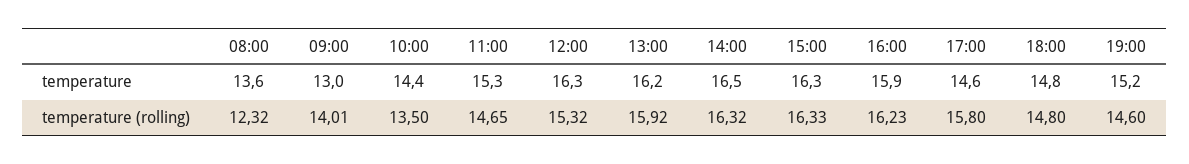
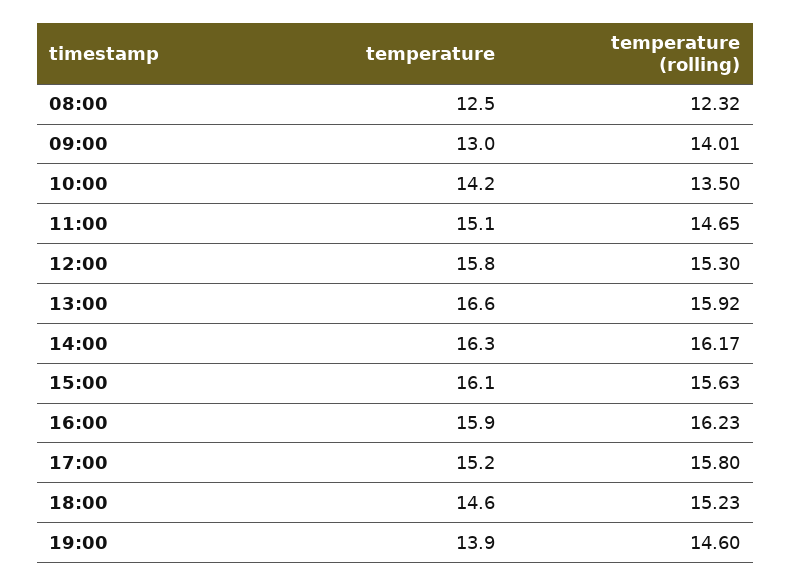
  {
    "08:00": {
-     "temperature": 13.6,
+     "temperature": 12.5,
      "temperature (rolling)": 12.32
    },
    "09:00": {
      "temperature": 13,
      "temperature (rolling)": 14.01
    },
    "10:00": {
-     "temperature": 14.4,
+     "temperature": 14.2,
      "temperature (rolling)": 13.5
    },
    "11:00": {
-     "temperature": 15.3,
+     "temperature": 15.1,
      "temperature (rolling)": 14.65
    },
    "12:00": {
-     "temperature": 16.3,
+     "temperature": 15.8,
-     "temperature (rolling)": 15.32
+     "temperature (rolling)": 15.3
    },
    "13:00": {
-     "temperature": 16.2,
+     "temperature": 16.6,
      "temperature (rolling)": 15.92
    },
    "14:00": {
-     "temperature": 16.5,
+     "temperature": 16.3,
-     "temperature (rolling)": 16.32
+     "temperature (rolling)": 16.17
    },
    "15:00": {
-     "temperature": 16.3,
+     "temperature": 16.1,
-     "temperature (rolling)": 16.33
+     "temperature (rolling)": 15.63
    },
    "16:00": {
      "temperature": 15.9,
      "temperature (rolling)": 16.23
    },
    "17:00": {
-     "temperature": 14.6,
+     "temperature": 15.2,
      "temperature (rolling)": 15.8
    },
    "18:00": {
-     "temperature": 14.8,
+     "temperature": 14.6,
-     "temperature (rolling)": 14.8
+     "temperature (rolling)": 15.23
    },
    "19:00": {
-     "temperature": 15.2,
+     "temperature": 13.9,
      "temperature (rolling)": 14.6
    }
  }

